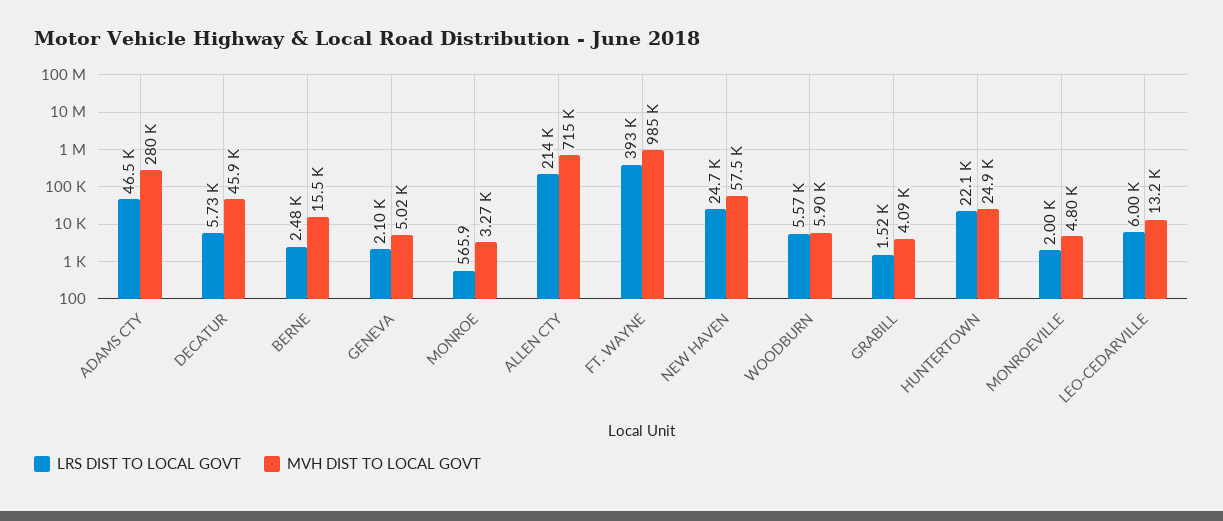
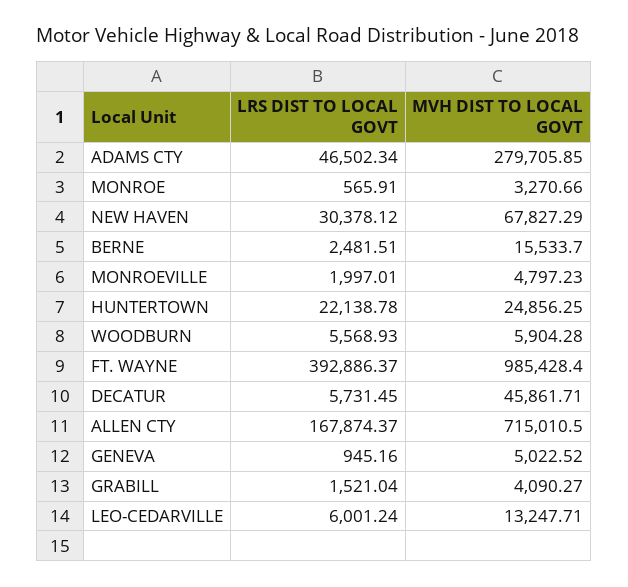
  {
    "LRS DIST TO LOCAL GOVT": {
      "ADAMS CTY": 46502.34,
      "DECATUR": 5731.45,
      "BERNE": 2481.51,
-     "GENEVA": 2100,
+     "GENEVA": 945.16,
      "MONROE": 565.91,
-     "ALLEN CTY": 214000,
+     "ALLEN CTY": 167874.37,
      "FT. WAYNE": 392886.37,
-     "NEW HAVEN": 24700,
+     "NEW HAVEN": 30378.12,
      "WOODBURN": 5568.93,
      "GRABILL": 1521.04,
      "HUNTERTOWN": 22138.78,
      "MONROEVILLE": 1997.01,
      "LEO-CEDARVILLE": 6001.24
    },
    "MVH DIST TO LOCAL GOVT": {
      "ADAMS CTY": 279705.85,
      "DECATUR": 45861.71,
      "BERNE": 15533.7,
      "GENEVA": 5022.52,
      "MONROE": 3270.66,
      "ALLEN CTY": 715010.5,
      "FT. WAYNE": 985428.4,
-     "NEW HAVEN": 57500,
+     "NEW HAVEN": 67827.29,
      "WOODBURN": 5904.28,
      "GRABILL": 4090.27,
      "HUNTERTOWN": 24856.25,
      "MONROEVILLE": 4797.23,
      "LEO-CEDARVILLE": 13247.71
    }
  }

